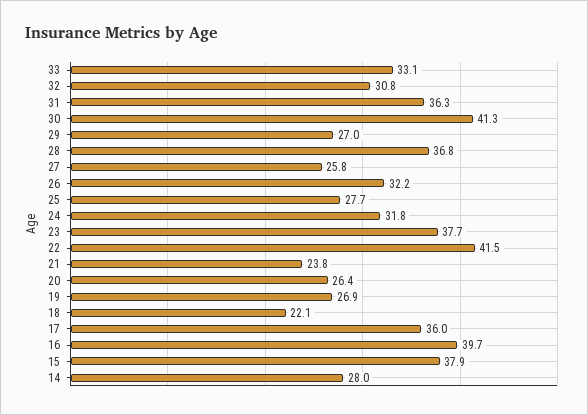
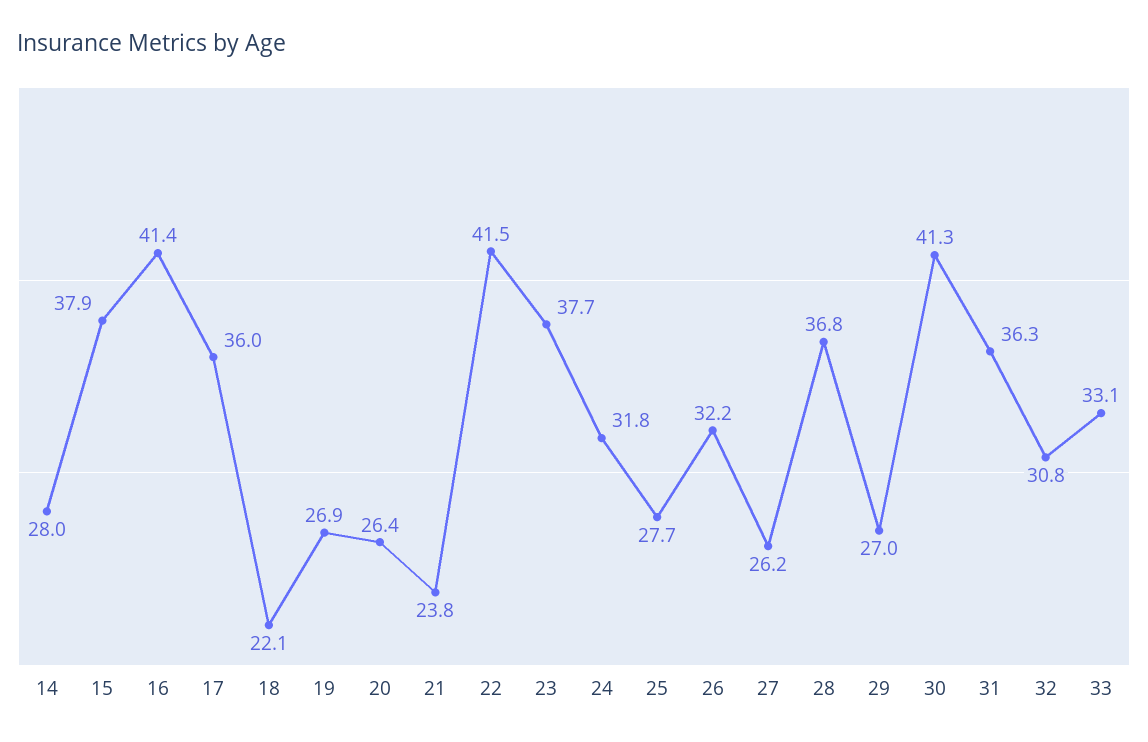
  {
    "33": 33.1,
    "32": 30.8,
    "31": 36.3,
    "30": 41.3,
    "29": 27,
    "28": 36.8,
-   "27": 25.8,
+   "27": 26.2,
    "26": 32.2,
    "25": 27.7,
    "24": 31.8,
    "23": 37.7,
    "22": 41.5,
    "21": 23.8,
    "20": 26.4,
    "19": 26.9,
    "18": 22.1,
    "17": 36,
-   "16": 39.7,
+   "16": 41.4,
    "15": 37.9,
    "14": 28
  }

